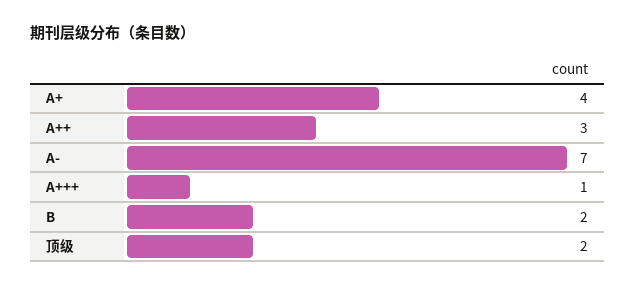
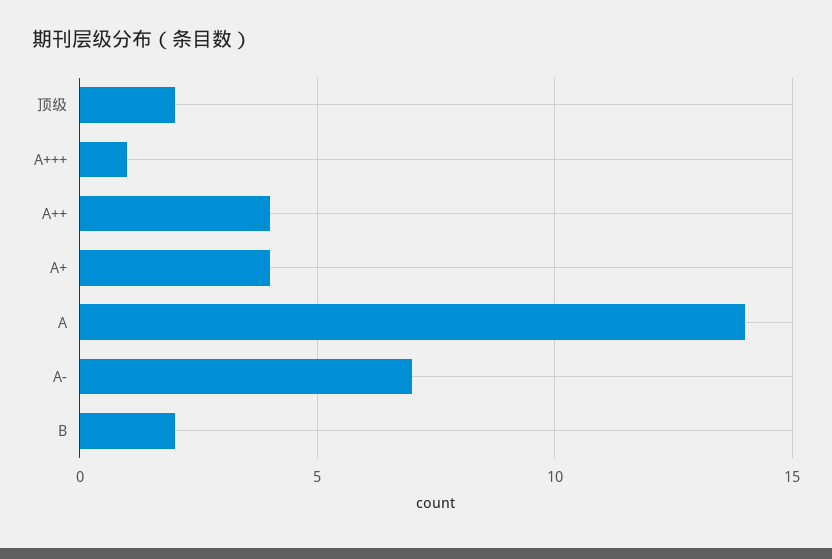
  {
    "A+": 4,
-   "A++": 3,
+   "A++": 4,
    "A-": 7,
    "A+++": 1,
    "B": 2,
-   "顶级": 2
+   "顶级": 2,
+   "A": 14
  }

